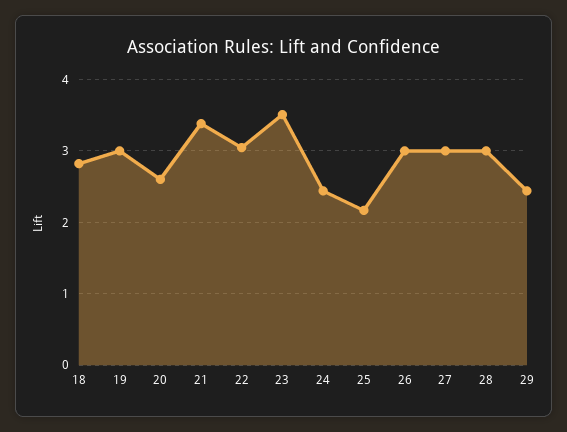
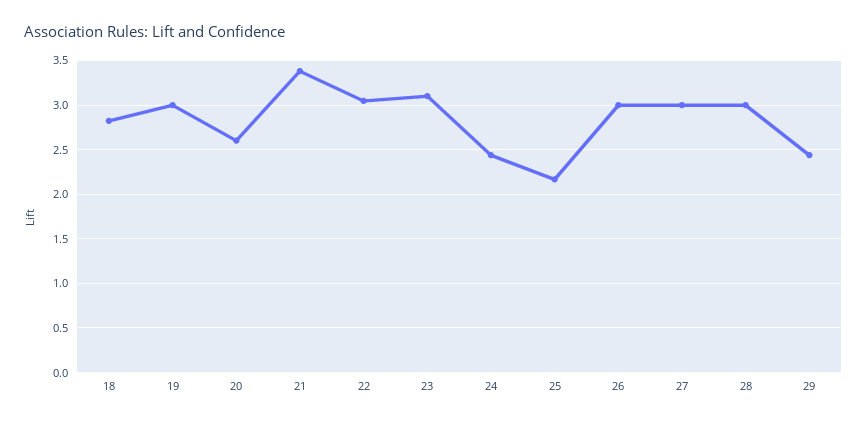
  {
    "18": 2.8,
    "19": 3,
    "20": 2.6,
    "21": 3.4,
    "22": 3,
-   "23": 3.5,
+   "23": 3.1,
    "24": 2.4,
    "25": 2.2,
    "26": 3,
    "27": 3,
    "28": 3,
    "29": 2.4
  }

